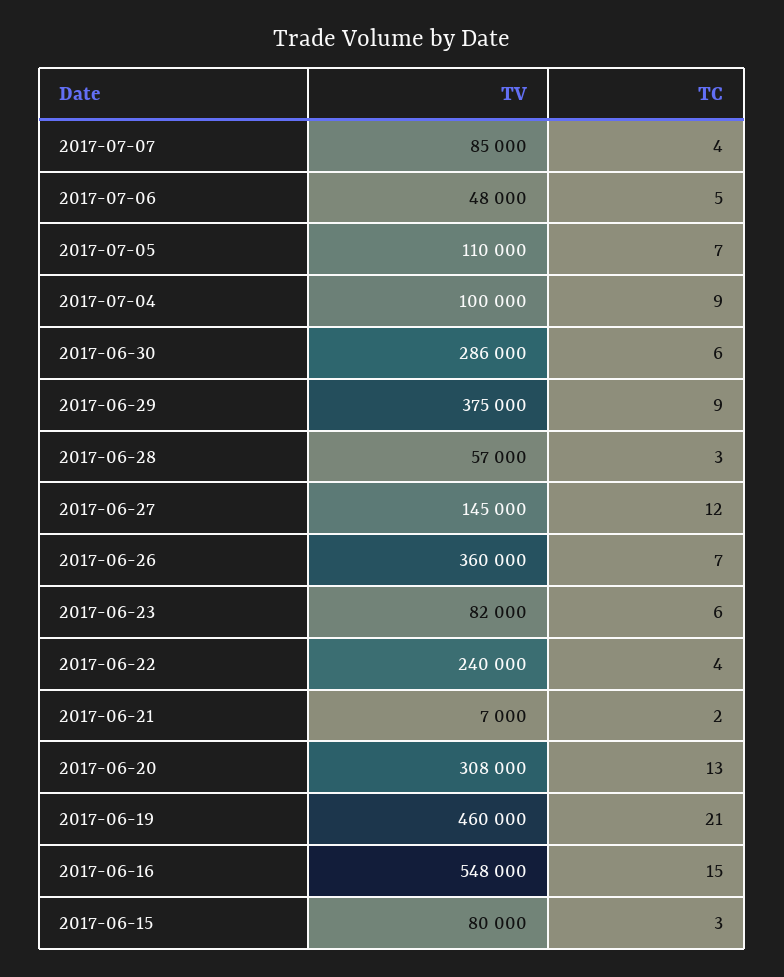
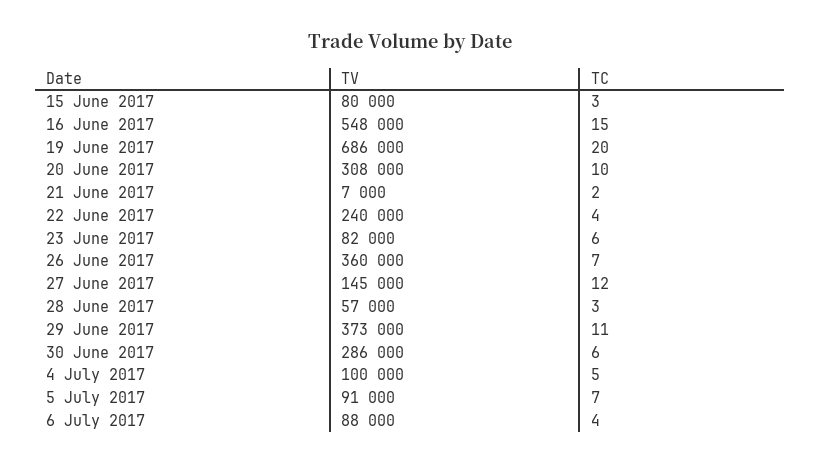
  {
    "TV": {
-     "2017-07-07": 85000,
-     "2017-07-06": 48000,
+     "2017-07-06": 88000,
-     "2017-07-05": 110000,
+     "2017-07-05": 91000,
      "2017-07-04": 100000,
      "2017-06-30": 286000,
-     "2017-06-29": 375000,
+     "2017-06-29": 373000,
      "2017-06-28": 57000,
      "2017-06-27": 145000,
      "2017-06-26": 360000,
      "2017-06-23": 82000,
      "2017-06-22": 240000,
      "2017-06-21": 7000,
      "2017-06-20": 308000,
-     "2017-06-19": 460000,
+     "2017-06-19": 686000,
      "2017-06-16": 548000,
      "2017-06-15": 80000
    },
    "TC": {
-     "2017-07-07": 4,
-     "2017-07-06": 5,
+     "2017-07-06": 4,
      "2017-07-05": 7,
-     "2017-07-04": 9,
+     "2017-07-04": 5,
      "2017-06-30": 6,
-     "2017-06-29": 9,
+     "2017-06-29": 11,
      "2017-06-28": 3,
      "2017-06-27": 12,
      "2017-06-26": 7,
      "2017-06-23": 6,
      "2017-06-22": 4,
      "2017-06-21": 2,
-     "2017-06-20": 13,
+     "2017-06-20": 10,
-     "2017-06-19": 21,
+     "2017-06-19": 20,
      "2017-06-16": 15,
      "2017-06-15": 3
    }
  }

